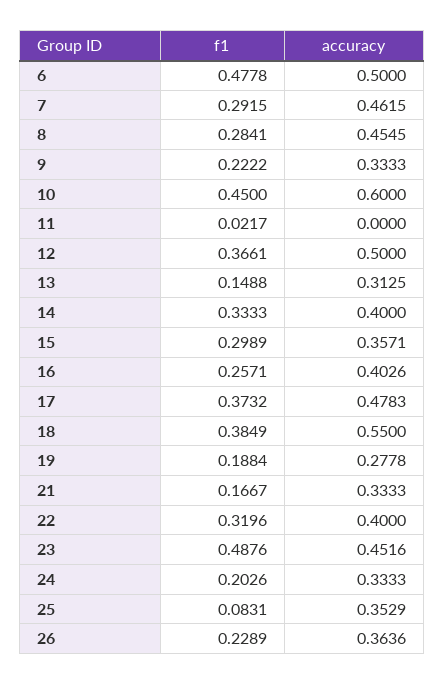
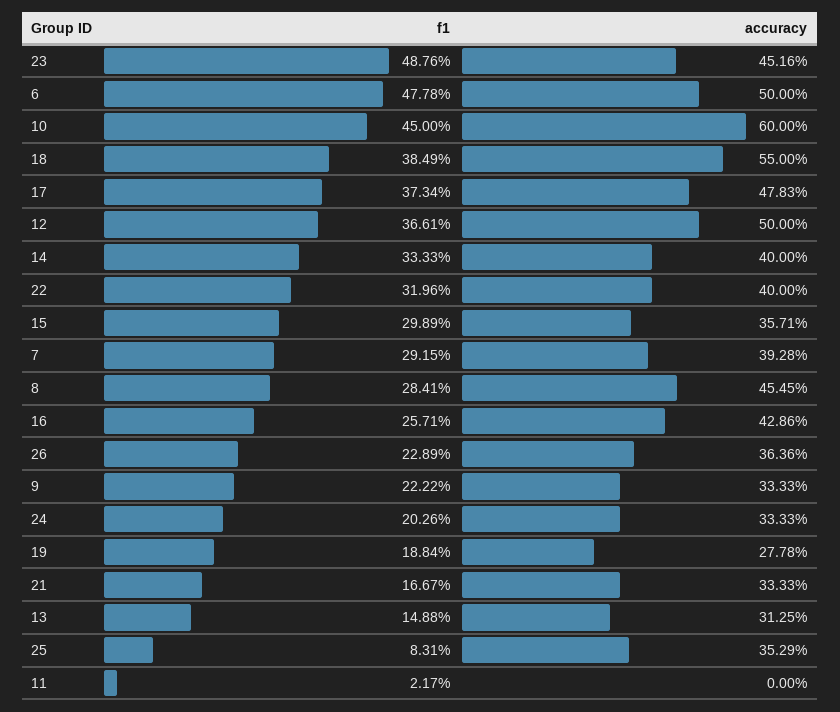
  {
    "f1": {
      "6": 0.4778,
      "7": 0.2915,
      "8": 0.2841,
      "9": 0.2222,
      "10": 0.45,
      "11": 0.0217,
      "12": 0.3661,
      "13": 0.1488,
      "14": 0.3333,
      "15": 0.2989,
      "16": 0.2571,
-     "17": 0.3732,
+     "17": 0.3734,
      "18": 0.3849,
      "19": 0.1884,
      "21": 0.1667,
      "22": 0.3196,
      "23": 0.4876,
      "24": 0.2026,
      "25": 0.0831,
      "26": 0.2289
    },
    "accuracy": {
      "6": 0.5,
-     "7": 0.4615,
+     "7": 0.3928,
      "8": 0.4545,
      "9": 0.3333,
      "10": 0.6,
      "11": 0,
      "12": 0.5,
      "13": 0.3125,
      "14": 0.4,
      "15": 0.3571,
-     "16": 0.4026,
+     "16": 0.4286,
      "17": 0.4783,
      "18": 0.55,
      "19": 0.2778,
      "21": 0.3333,
      "22": 0.4,
      "23": 0.4516,
      "24": 0.3333,
      "25": 0.3529,
      "26": 0.3636
    }
  }

